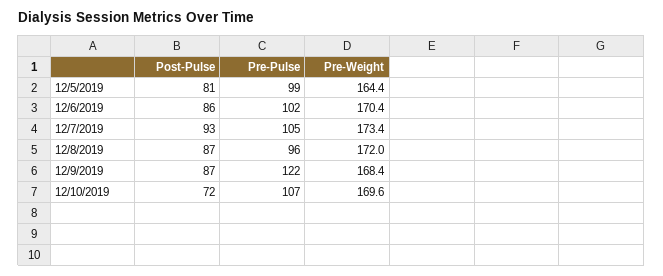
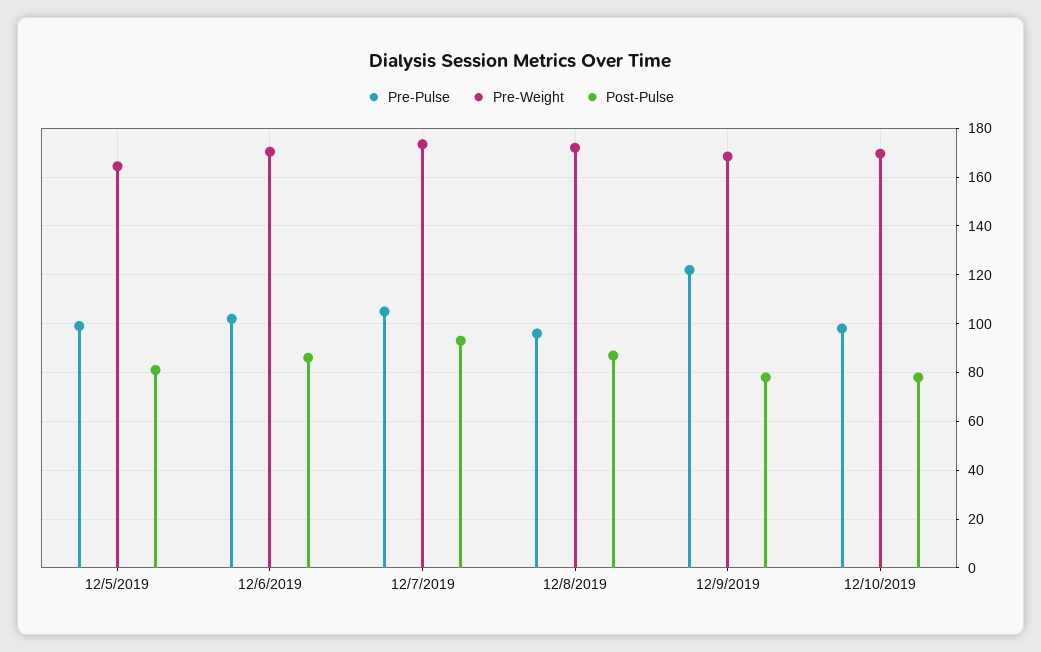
  {
    "Post-Pulse": {
      "12/5/2019": 81,
      "12/6/2019": 86,
      "12/7/2019": 93,
      "12/8/2019": 87,
-     "12/9/2019": 87,
+     "12/9/2019": 77.5,
-     "12/10/2019": 72
+     "12/10/2019": 77.5
    },
    "Pre-Pulse": {
      "12/5/2019": 99,
      "12/6/2019": 102,
      "12/7/2019": 105,
      "12/8/2019": 96,
      "12/9/2019": 122,
-     "12/10/2019": 107
+     "12/10/2019": 97.5
    },
    "Pre-Weight": {
      "12/5/2019": 164.4,
      "12/6/2019": 170.4,
      "12/7/2019": 173.4,
      "12/8/2019": 172,
      "12/9/2019": 168.4,
      "12/10/2019": 169.6
    }
  }

